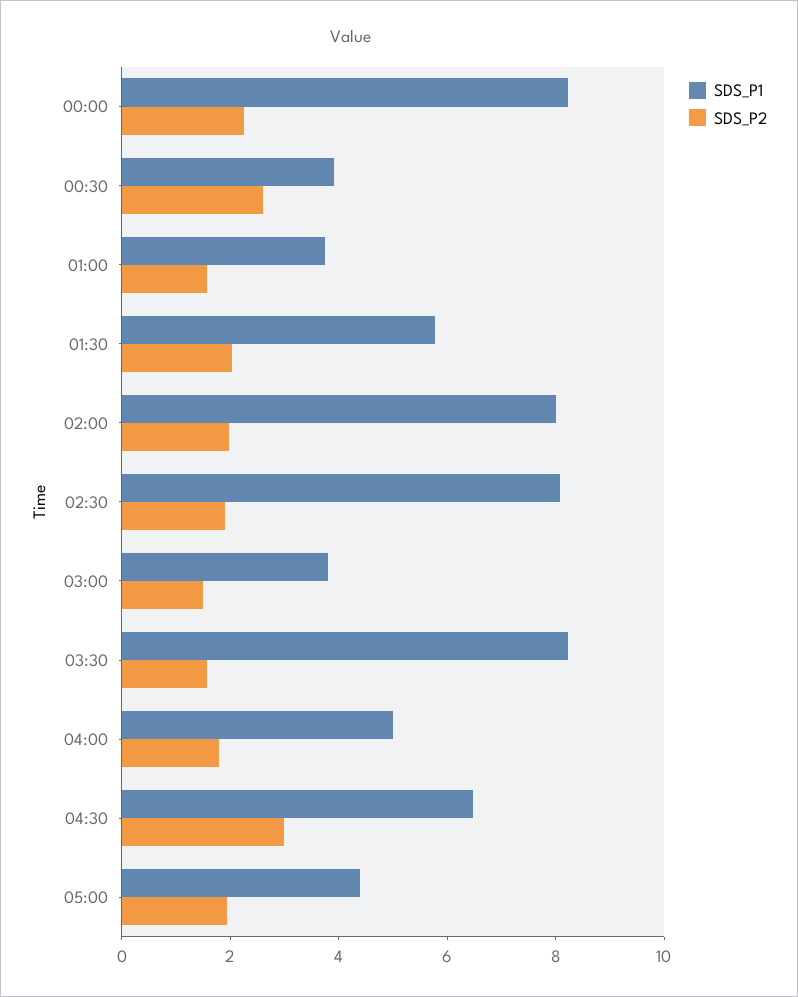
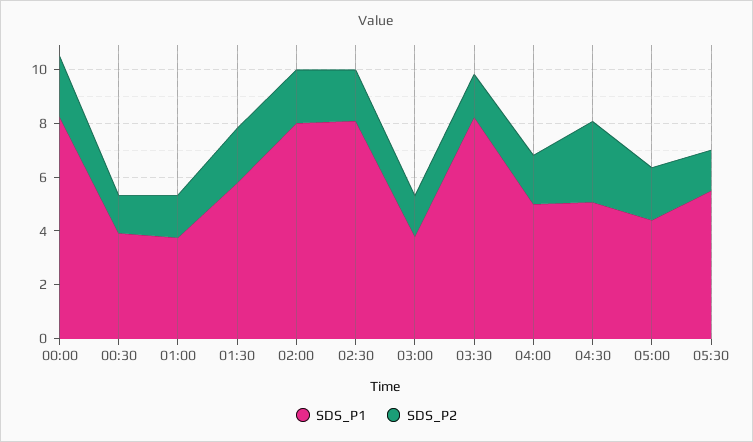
  {
    "SDS_P1": {
      "00:00": 8,
      "00:30": 4,
      "01:00": 4,
      "01:30": 6,
      "02:00": 8,
      "02:30": 8,
      "03:00": 4,
      "03:30": 8,
      "04:00": 5,
-     "04:30": 6.5,
+     "04:30": 5,
-     "05:00": 4.5
+     "05:00": 4.5,
+     "05:30": 5.5
    },
    "SDS_P2": {
      "00:00": 2.5,
-     "00:30": 2.5,
+     "00:30": 1.5,
      "01:00": 1.5,
      "01:30": 2,
      "02:00": 2,
      "02:30": 2,
      "03:00": 1.5,
      "03:30": 1.5,
      "04:00": 2,
      "04:30": 3,
-     "05:00": 2
+     "05:00": 2,
+     "05:30": 1.5
    }
  }

